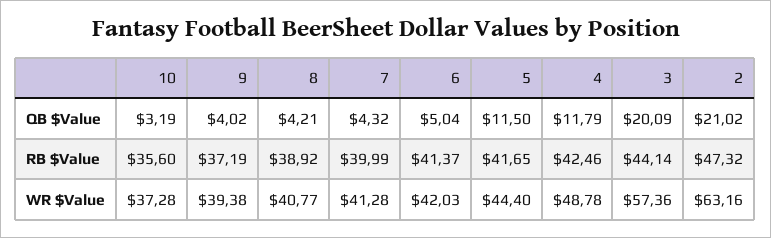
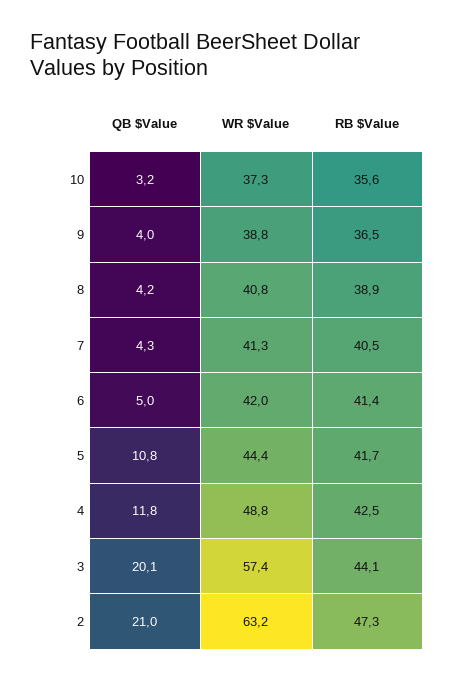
  {
    "10": {
      "QB $Value": 3.19,
      "RB $Value": 35.6,
      "WR $Value": 37.28
    },
    "9": {
      "QB $Value": 4.02,
-     "RB $Value": 37.19,
+     "RB $Value": 36.5,
-     "WR $Value": 39.38
+     "WR $Value": 38.8
    },
    "8": {
      "QB $Value": 4.21,
      "RB $Value": 38.92,
      "WR $Value": 40.77
    },
    "7": {
      "QB $Value": 4.32,
-     "RB $Value": 39.99,
+     "RB $Value": 40.5,
      "WR $Value": 41.28
    },
    "6": {
      "QB $Value": 5.04,
      "RB $Value": 41.37,
      "WR $Value": 42.03
    },
    "5": {
-     "QB $Value": 11.5,
+     "QB $Value": 10.8,
      "RB $Value": 41.65,
      "WR $Value": 44.4
    },
    "4": {
      "QB $Value": 11.79,
      "RB $Value": 42.46,
      "WR $Value": 48.78
    },
    "3": {
      "QB $Value": 20.09,
      "RB $Value": 44.14,
      "WR $Value": 57.36
    },
    "2": {
      "QB $Value": 21.02,
      "RB $Value": 47.32,
      "WR $Value": 63.16
    }
  }

